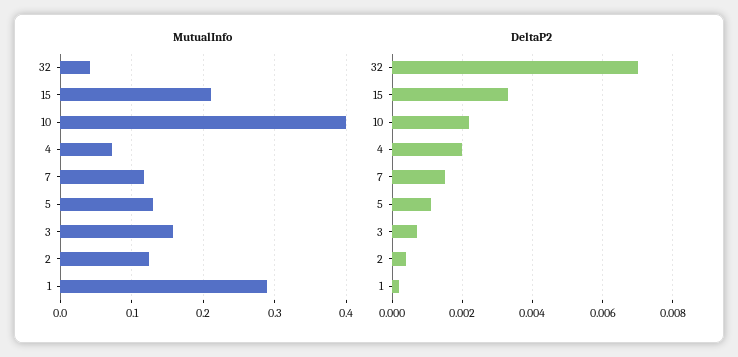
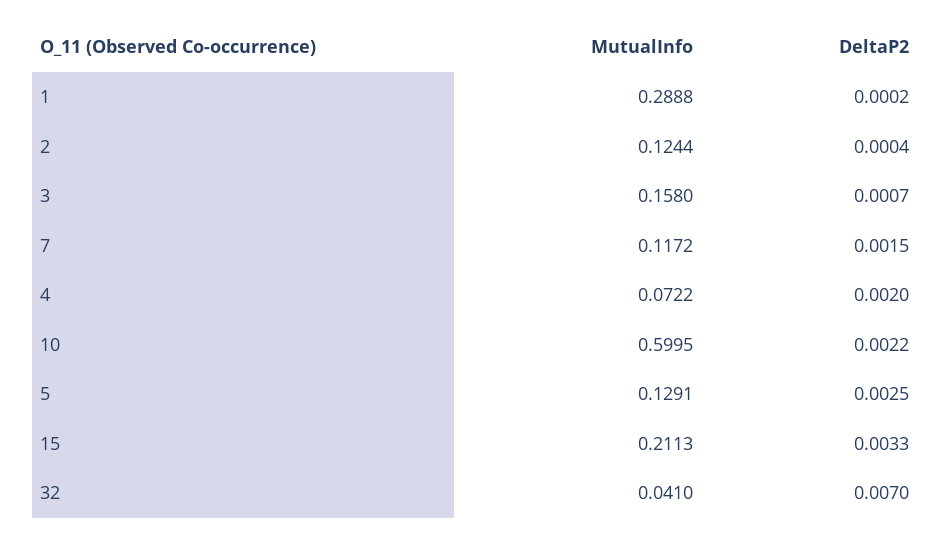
  {
    "MutualInfo": {
      "32": 0.041,
      "15": 0.2113,
-     "10": 0.4,
+     "10": 0.5995,
      "4": 0.0722,
      "7": 0.1172,
      "5": 0.1291,
      "3": 0.158,
      "2": 0.1244,
      "1": 0.2888
    },
    "DeltaP2": {
      "32": 0.007,
      "15": 0.0033,
      "10": 0.0022,
      "4": 0.002,
      "7": 0.0015,
-     "5": 0.001,
+     "5": 0.0025,
      "3": 0.0007,
      "2": 0.0004,
      "1": 0.0002
    }
  }

